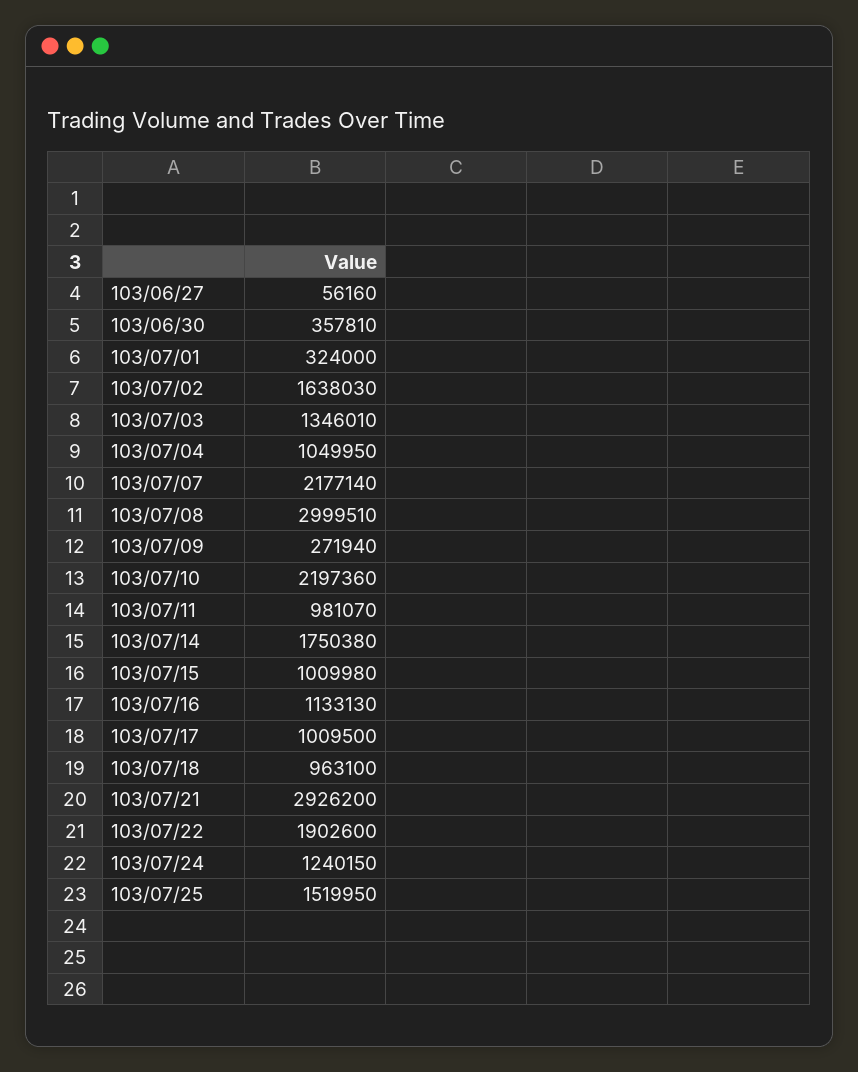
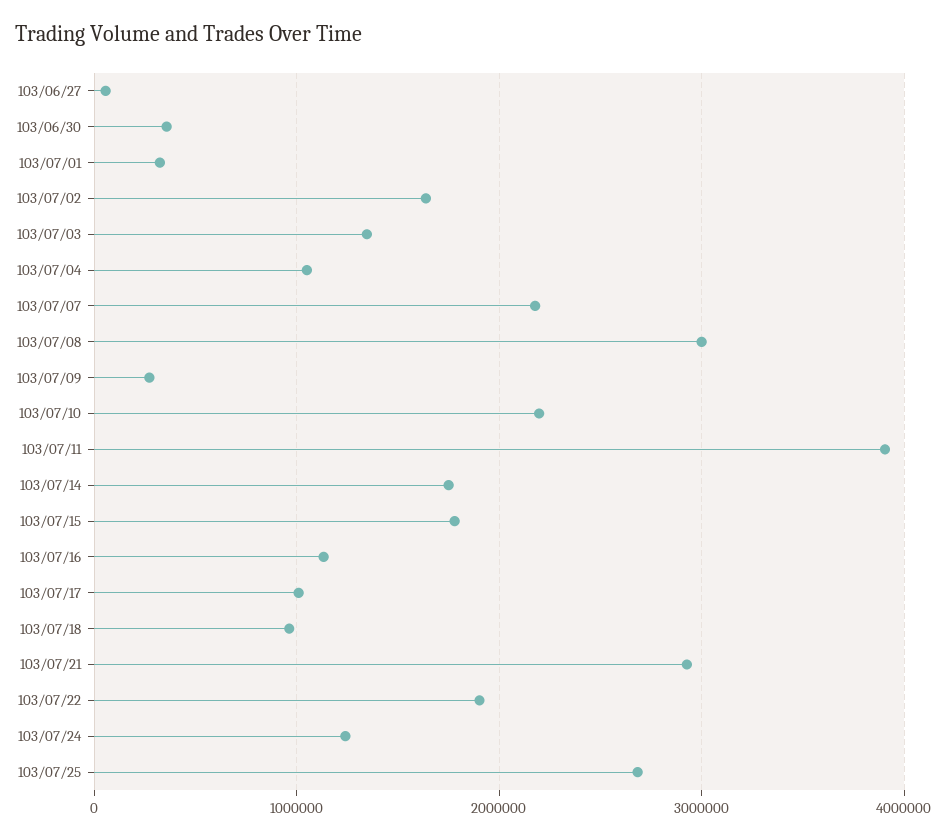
  {
    "103/06/27": 56160,
    "103/06/30": 357810,
    "103/07/01": 324000,
    "103/07/02": 1638030,
    "103/07/03": 1346010,
    "103/07/04": 1049950,
    "103/07/07": 2177140,
    "103/07/08": 2999510,
    "103/07/09": 271940,
    "103/07/10": 2197360,
-   "103/07/11": 981070,
+   "103/07/11": 3900000,
    "103/07/14": 1750380,
-   "103/07/15": 1009980,
+   "103/07/15": 1800000,
    "103/07/16": 1133130,
    "103/07/17": 1009500,
    "103/07/18": 963100,
    "103/07/21": 2926200,
    "103/07/22": 1902600,
    "103/07/24": 1240150,
-   "103/07/25": 1519950
+   "103/07/25": 2700000
  }

